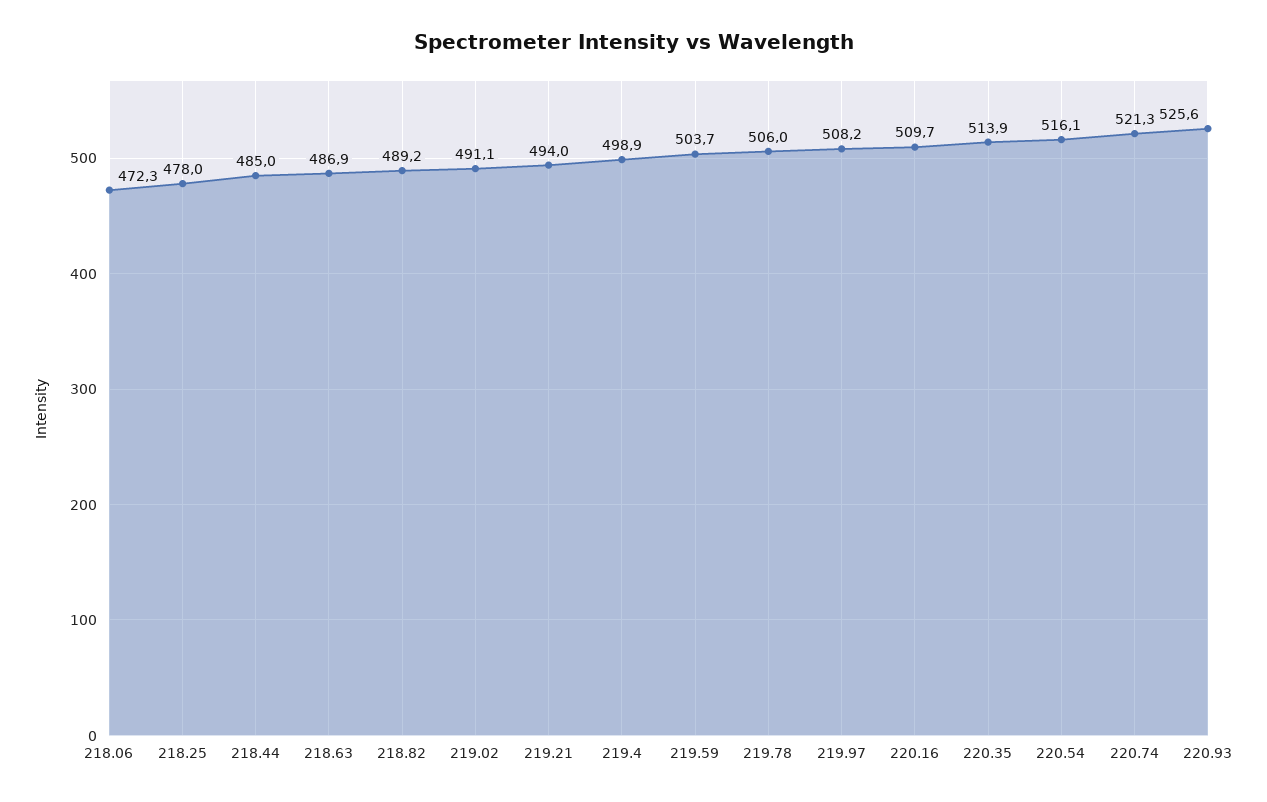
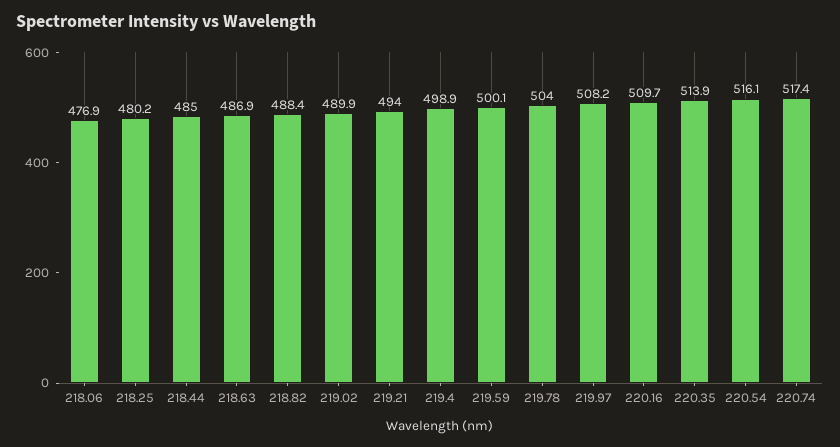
  {
-   "218.06": 472.3,
+   "218.06": 476.9,
-   "218.25": 478,
+   "218.25": 480.2,
    "218.44": 485,
    "218.63": 486.9,
-   "218.82": 489.2,
+   "218.82": 488.4,
-   "219.02": 491.1,
+   "219.02": 489.9,
    "219.21": 494,
    "219.4": 498.9,
-   "219.59": 503.7,
+   "219.59": 500.1,
-   "219.78": 506,
+   "219.78": 504,
    "219.97": 508.2,
    "220.16": 509.7,
    "220.35": 513.9,
    "220.54": 516.1,
-   "220.74": 521.3,
+   "220.74": 517.4
-   "220.93": 525.6
  }

